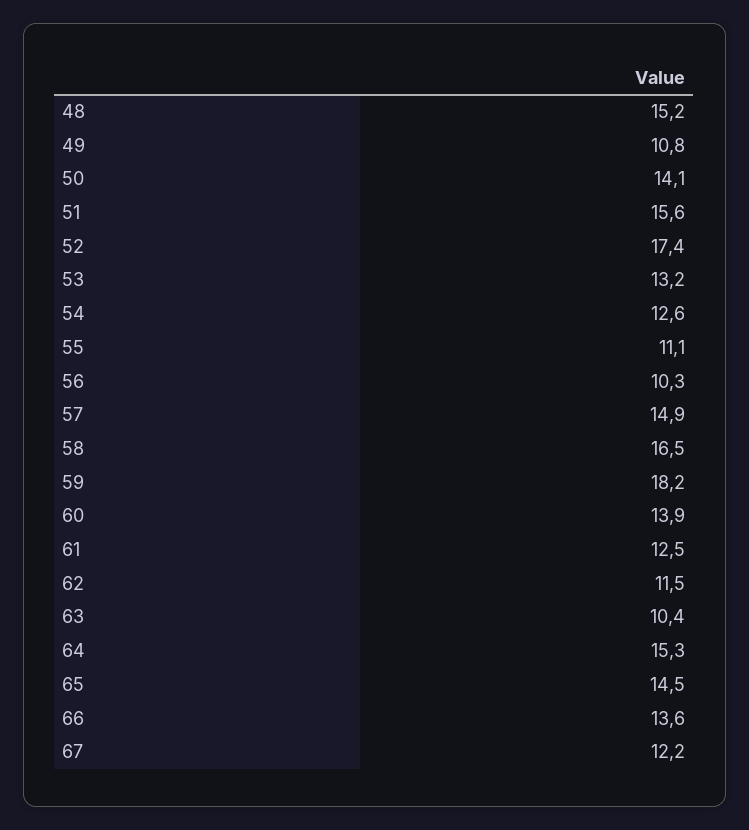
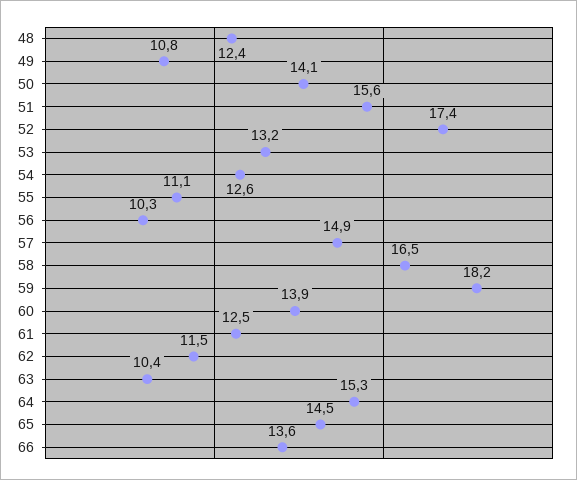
  {
-   "48": 15.2,
+   "48": 12.4,
    "49": 10.8,
    "50": 14.1,
    "51": 15.6,
    "52": 17.4,
    "53": 13.2,
    "54": 12.6,
    "55": 11.1,
    "56": 10.3,
    "57": 14.9,
    "58": 16.5,
    "59": 18.2,
    "60": 13.9,
    "61": 12.5,
    "62": 11.5,
    "63": 10.4,
    "64": 15.3,
    "65": 14.5,
-   "66": 13.6,
+   "66": 13.6
-   "67": 12.2
  }

